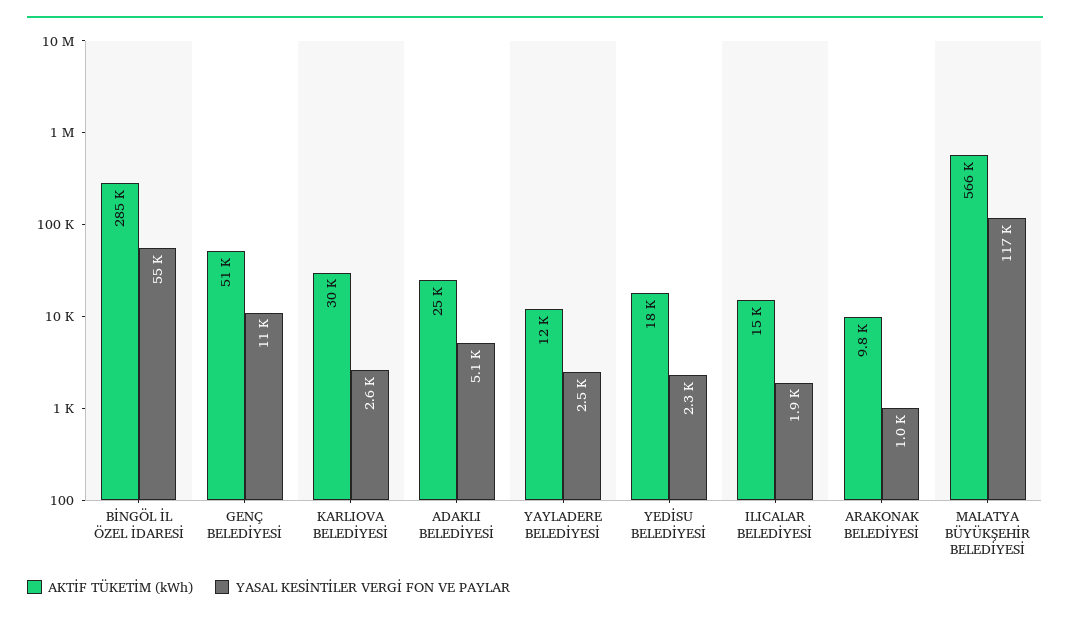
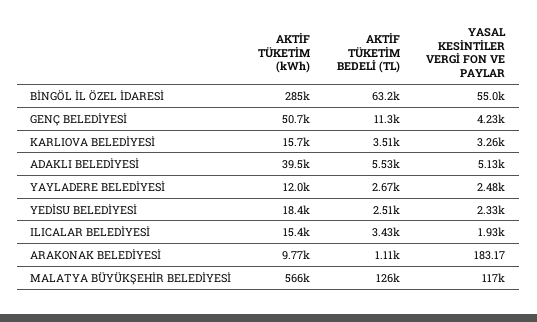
  {
    "AKTİF TÜKETİM (kWh)": {
      "BİNGÖL İL ÖZEL İDARESİ": 285000,
      "GENÇ BELEDİYESİ": 50700,
-     "KARLIOVA BELEDİYESİ": 30000,
+     "KARLIOVA BELEDİYESİ": 15700,
-     "ADAKLI BELEDİYESİ": 25000,
+     "ADAKLI BELEDİYESİ": 39500,
      "YAYLADERE BELEDİYESİ": 12000,
      "YEDİSU BELEDİYESİ": 18400,
      "ILICALAR BELEDİYESİ": 15400,
      "ARAKONAK BELEDİYESİ": 9770,
      "MALATYA BÜYÜKŞEHİR BELEDİYESİ": 566000
    },
    "YASAL KESİNTİLER VERGİ FON VE PAYLAR": {
      "BİNGÖL İL ÖZEL İDARESİ": 55000,
-     "GENÇ BELEDİYESİ": 11000,
+     "GENÇ BELEDİYESİ": 4230,
-     "KARLIOVA BELEDİYESİ": 2600,
+     "KARLIOVA BELEDİYESİ": 3260,
      "ADAKLI BELEDİYESİ": 5130,
      "YAYLADERE BELEDİYESİ": 2480,
      "YEDİSU BELEDİYESİ": 2330,
      "ILICALAR BELEDİYESİ": 1930,
-     "ARAKONAK BELEDİYESİ": 1000,
+     "ARAKONAK BELEDİYESİ": 183.17,
      "MALATYA BÜYÜKŞEHİR BELEDİYESİ": 117000
-   }
+   },
+   "AKTİF TÜKETİM BEDELİ (TL)": {
+     "BİNGÖL İL ÖZEL İDARESİ": 63200,
+     "GENÇ BELEDİYESİ": 11300,
+     "KARLIOVA BELEDİYESİ": 3510,
+     "ADAKLI BELEDİYESİ": 5530,
+     "YAYLADERE BELEDİYESİ": 2670,
+     "YEDİSU BELEDİYESİ": 2510,
+     "ILICALAR BELEDİYESİ": 3430,
+     "ARAKONAK BELEDİYESİ": 1110,
+     "MALATYA BÜYÜKŞEHİR BELEDİYESİ": 126000
+   }
  }

